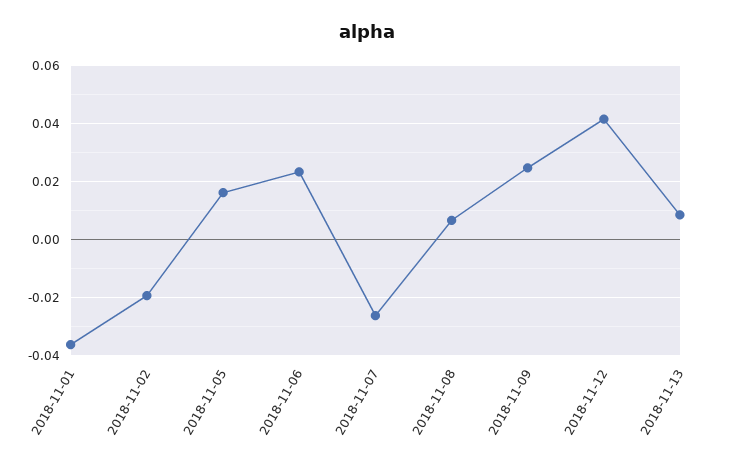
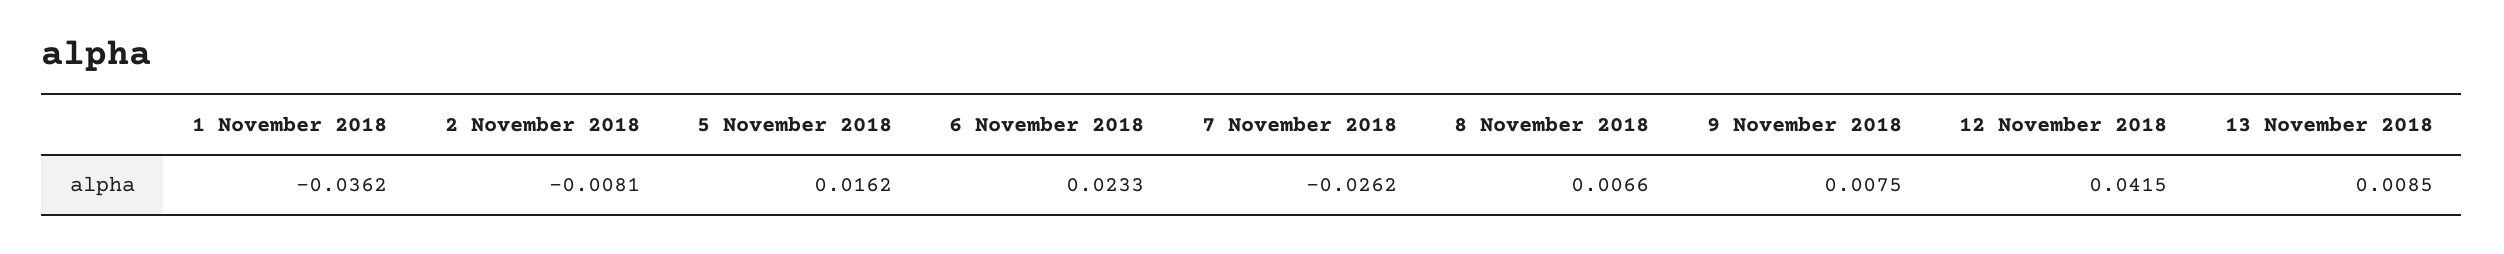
  {
    "2018-11-01": -0.0362,
-   "2018-11-02": -0.02,
+   "2018-11-02": -0.0081,
    "2018-11-05": 0.0162,
    "2018-11-06": 0.0233,
    "2018-11-07": -0.0262,
    "2018-11-08": 0.0066,
-   "2018-11-09": 0.025,
+   "2018-11-09": 0.0075,
    "2018-11-12": 0.0415,
    "2018-11-13": 0.0085
  }

